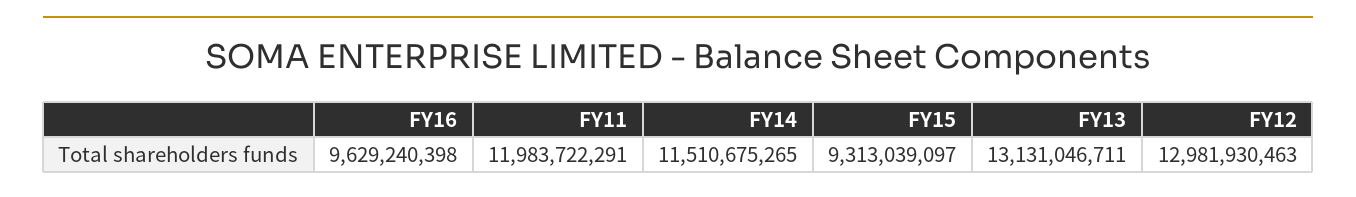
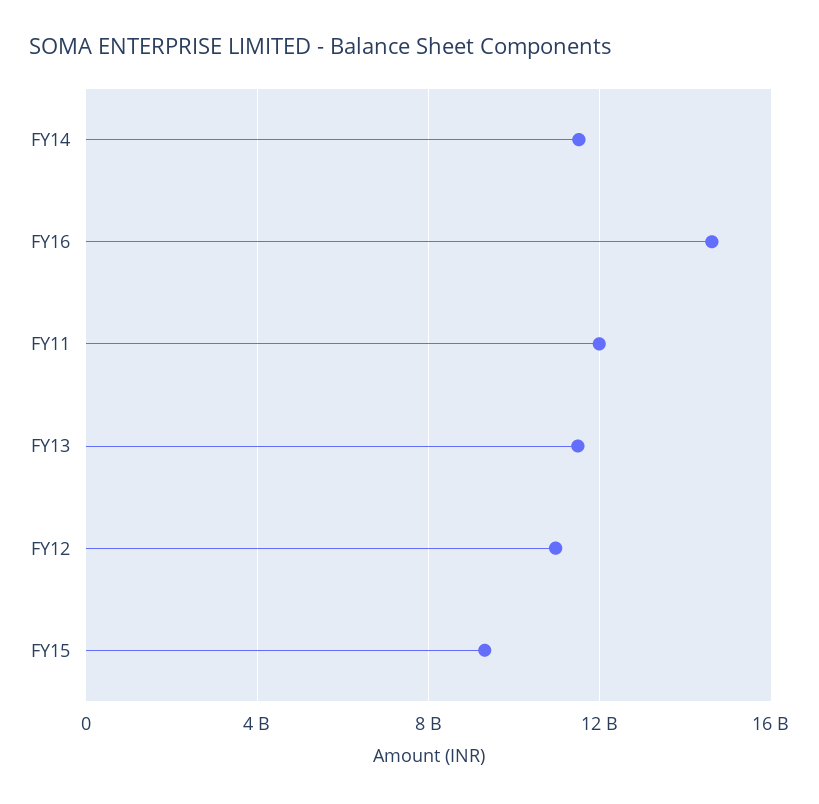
  {
-   "FY16": 9629240398,
+   "FY16": 14500000000,
    "FY11": 11983722291,
    "FY14": 11510675265,
    "FY15": 9313039097,
-   "FY13": 13131046711,
+   "FY13": 11500000000,
-   "FY12": 12981930463
+   "FY12": 11000000000
  }

